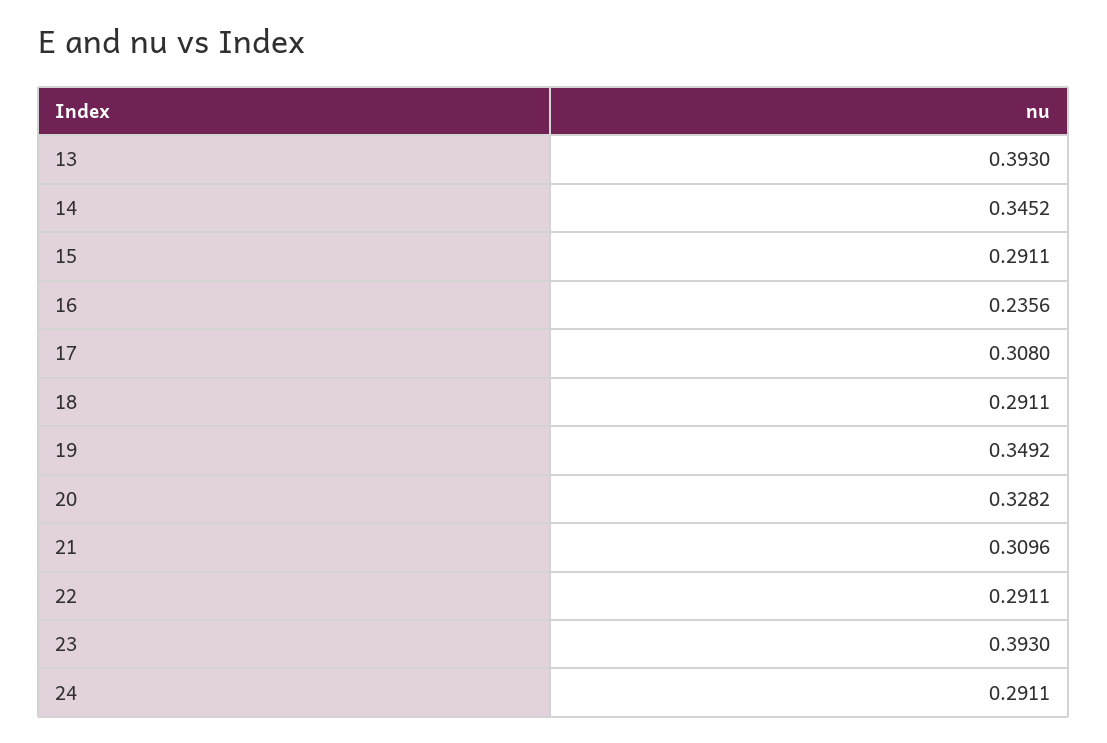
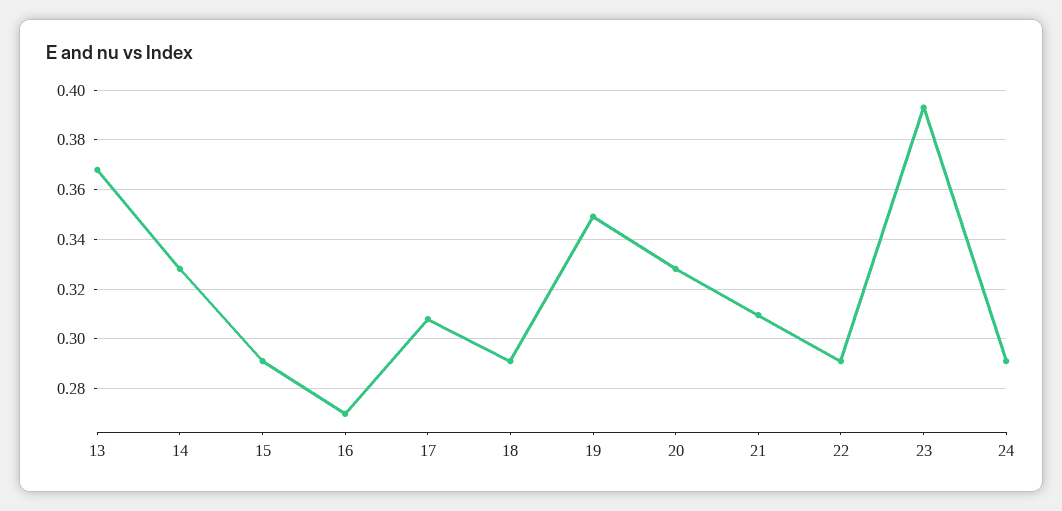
  {
-   "13": 0.393,
+   "13": 0.3675,
-   "14": 0.3452,
+   "14": 0.3275,
    "15": 0.2911,
-   "16": 0.2356,
+   "16": 0.27,
    "17": 0.308,
    "18": 0.2911,
    "19": 0.3492,
    "20": 0.3282,
    "21": 0.3096,
    "22": 0.2911,
    "23": 0.393,
    "24": 0.2911
  }

